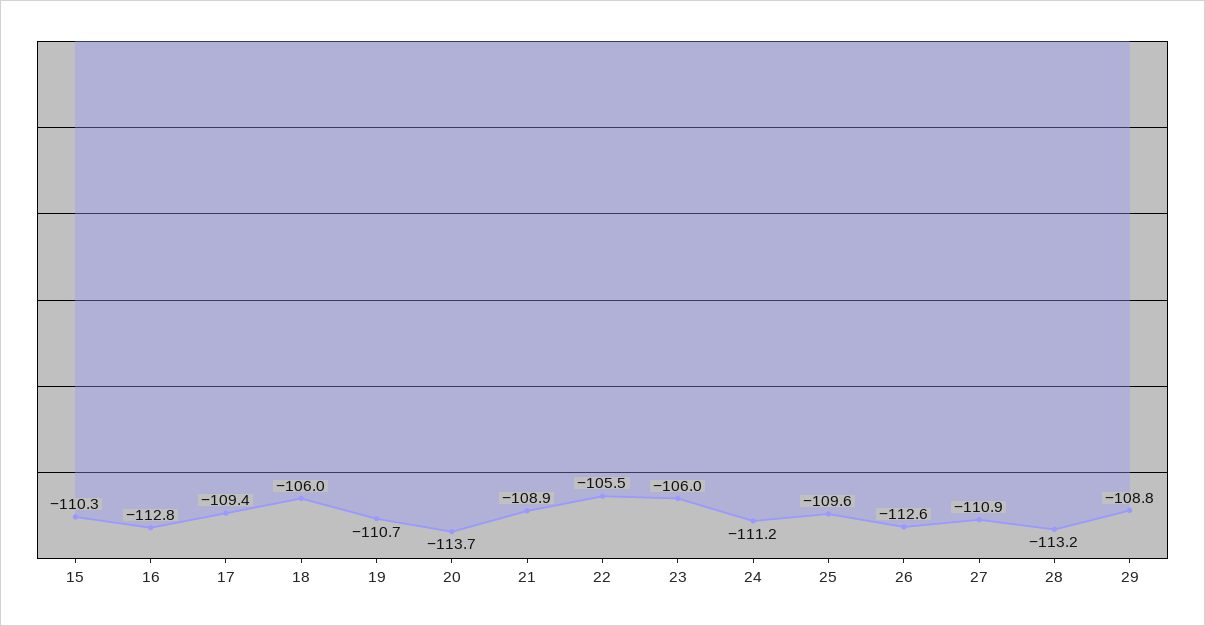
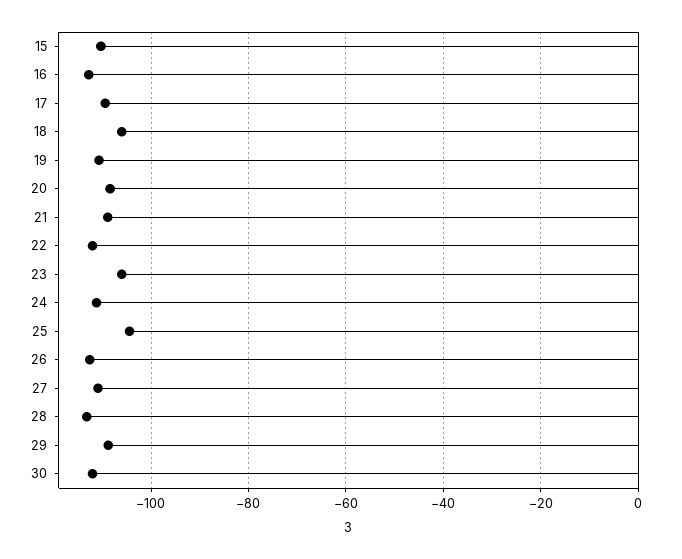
  {
    "15": -110.3,
    "16": -112.8,
    "17": -109.4,
    "18": -106,
    "19": -110.7,
-   "20": -113.7,
+   "20": -108,
    "21": -108.9,
-   "22": -105.5,
+   "22": -112,
    "23": -106,
    "24": -111.2,
-   "25": -109.6,
+   "25": -104,
    "26": -112.6,
    "27": -110.9,
    "28": -113.2,
-   "29": -108.8
+   "29": -108.8,
+   "30": -112
  }

